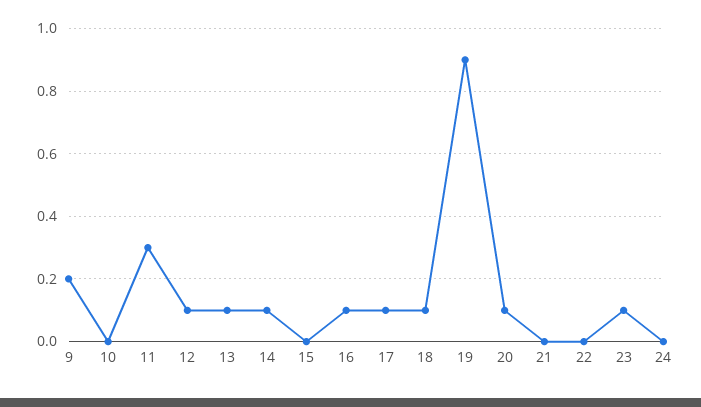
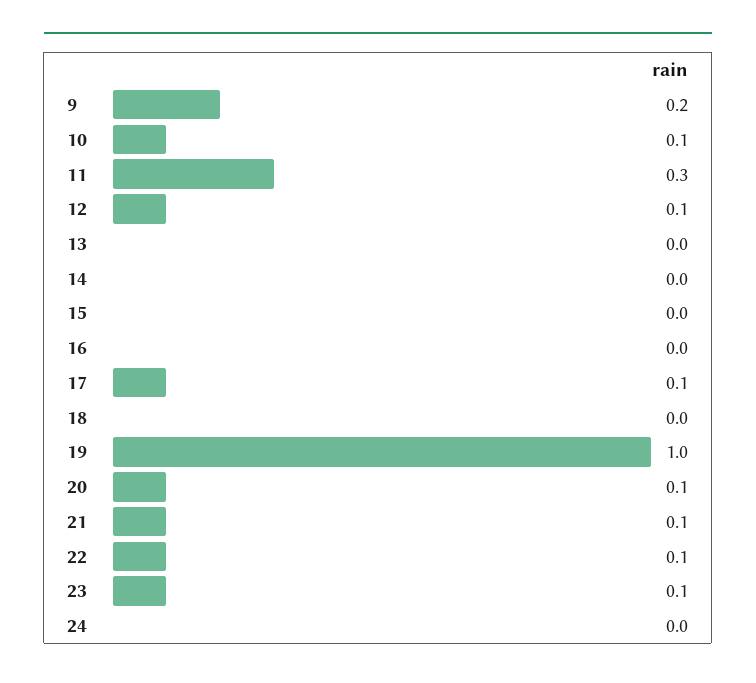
  {
    "9": 0.2,
-   "10": 0,
+   "10": 0.1,
    "11": 0.3,
    "12": 0.1,
-   "13": 0.1,
+   "13": 0,
-   "14": 0.1,
+   "14": 0,
    "15": 0,
-   "16": 0.1,
+   "16": 0,
    "17": 0.1,
-   "18": 0.1,
+   "18": 0,
-   "19": 0.9,
+   "19": 1,
    "20": 0.1,
-   "21": 0,
+   "21": 0.1,
-   "22": 0,
+   "22": 0.1,
    "23": 0.1,
    "24": 0
  }

